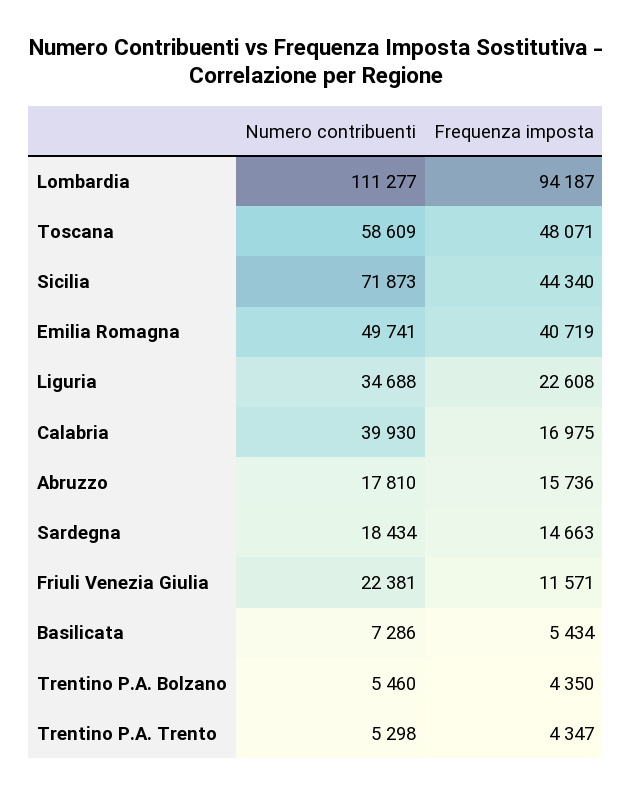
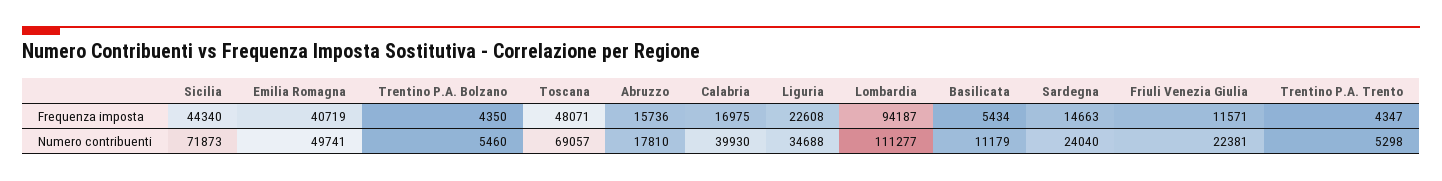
  {
    "Numero contribuenti": {
      "Lombardia": 111277,
-     "Toscana": 58609,
+     "Toscana": 69057,
      "Sicilia": 71873,
      "Emilia Romagna": 49741,
      "Liguria": 34688,
      "Calabria": 39930,
      "Abruzzo": 17810,
-     "Sardegna": 18434,
+     "Sardegna": 24040,
      "Friuli Venezia Giulia": 22381,
-     "Basilicata": 7286,
+     "Basilicata": 11179,
      "Trentino P.A. Bolzano": 5460,
      "Trentino P.A. Trento": 5298
    },
    "Frequenza imposta": {
      "Lombardia": 94187,
      "Toscana": 48071,
      "Sicilia": 44340,
      "Emilia Romagna": 40719,
      "Liguria": 22608,
      "Calabria": 16975,
      "Abruzzo": 15736,
      "Sardegna": 14663,
      "Friuli Venezia Giulia": 11571,
      "Basilicata": 5434,
      "Trentino P.A. Bolzano": 4350,
      "Trentino P.A. Trento": 4347
    }
  }

